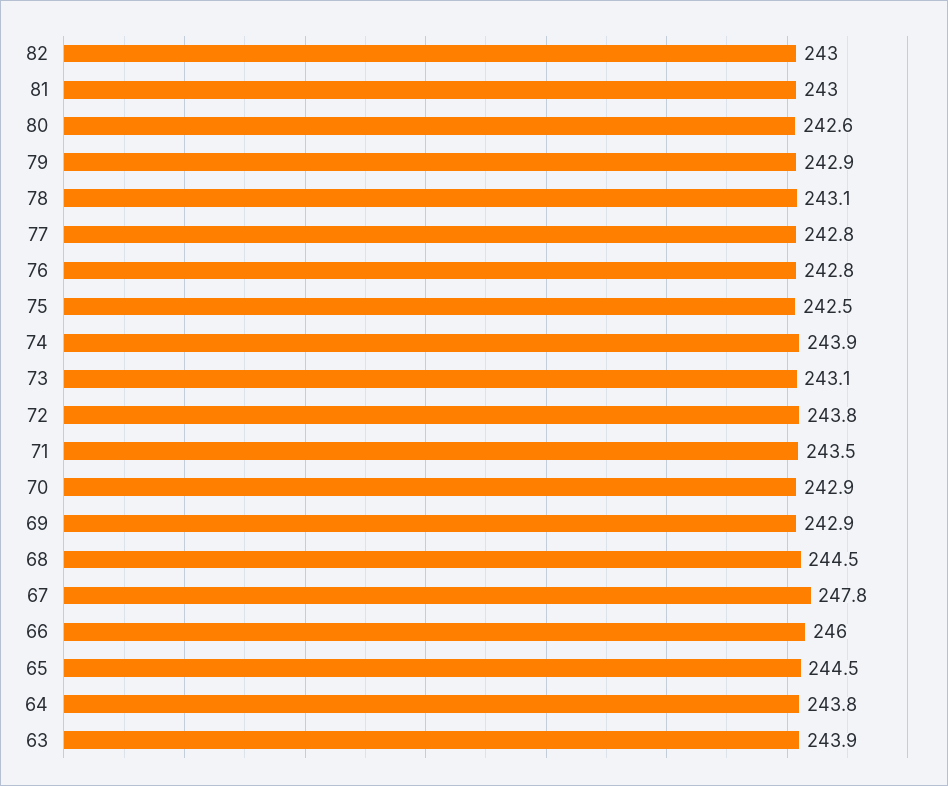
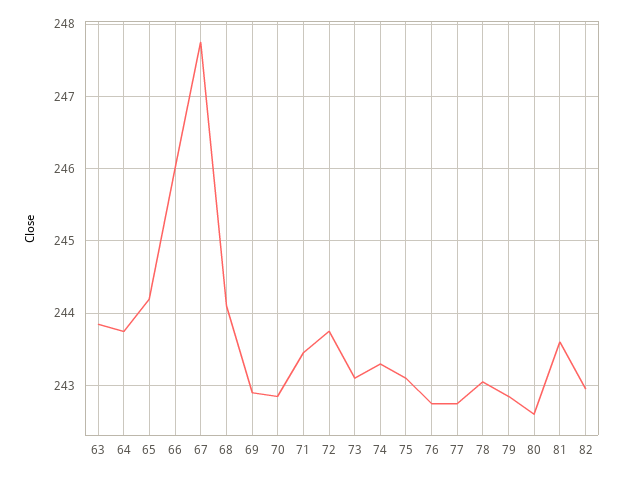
  {
    "82": 243,
-   "81": 243,
+   "81": 243.6,
    "80": 242.6,
    "79": 242.9,
    "78": 243.1,
    "77": 242.8,
    "76": 242.8,
-   "75": 242.5,
+   "75": 243.1,
-   "74": 243.9,
+   "74": 243.3,
    "73": 243.1,
    "72": 243.8,
    "71": 243.5,
    "70": 242.9,
    "69": 242.9,
-   "68": 244.5,
+   "68": 244.1,
    "67": 247.8,
    "66": 246,
-   "65": 244.5,
+   "65": 244.2,
    "64": 243.8,
    "63": 243.9
  }

